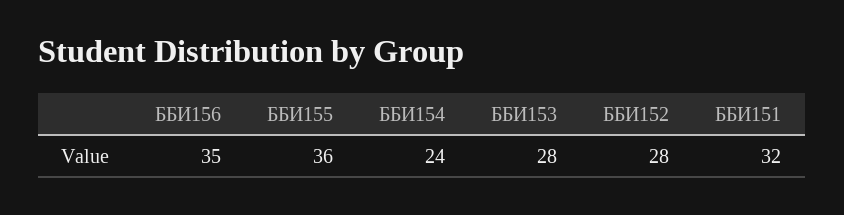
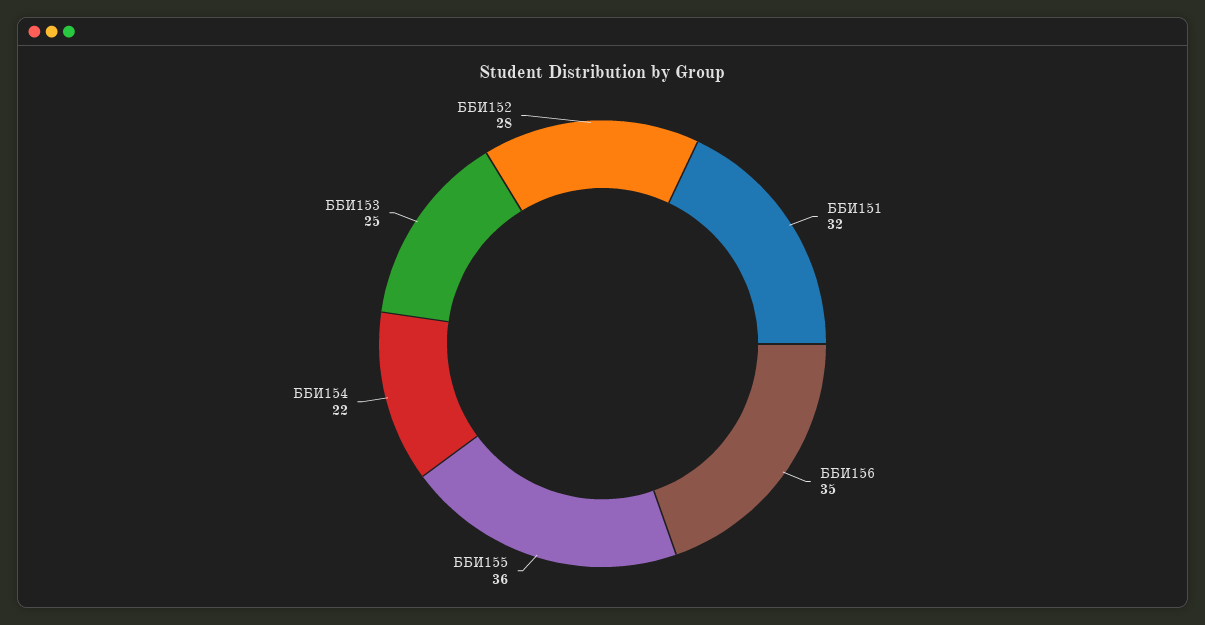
  {
    "ББИ156": 35,
    "ББИ155": 36,
-   "ББИ154": 24,
+   "ББИ154": 22,
-   "ББИ153": 28,
+   "ББИ153": 25,
    "ББИ152": 28,
    "ББИ151": 32
  }

